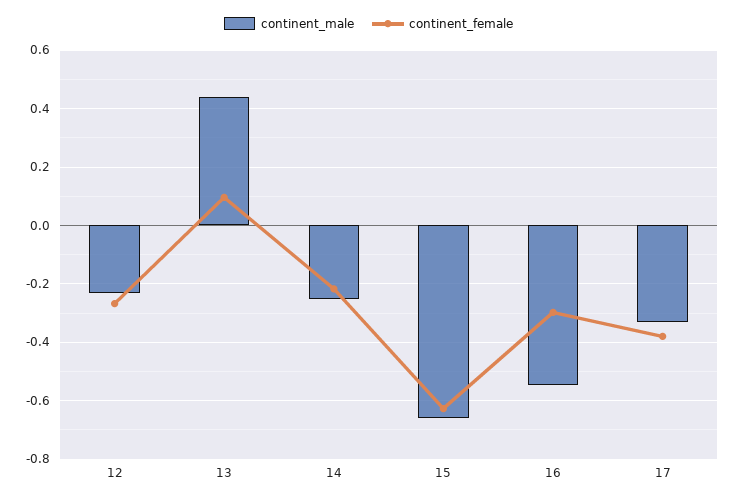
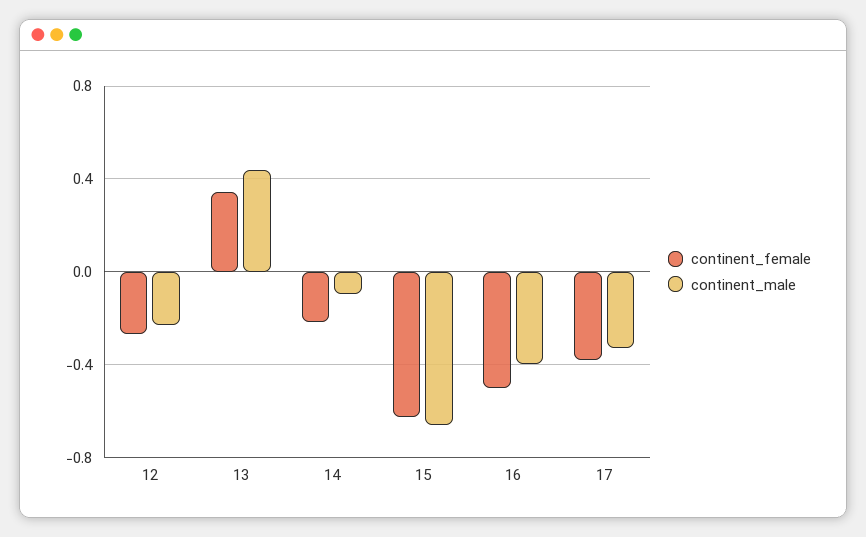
  {
    "continent_male": {
      "12": -0.225,
      "13": 0.45,
-     "14": -0.25,
+     "14": -0.1,
      "15": -0.65,
-     "16": -0.55,
+     "16": -0.4,
      "17": -0.325
    },
    "continent_female": {
      "12": -0.275,
-     "13": 0.1,
+     "13": 0.35,
      "14": -0.225,
      "15": -0.625,
-     "16": -0.3,
+     "16": -0.5,
      "17": -0.375
    }
  }

